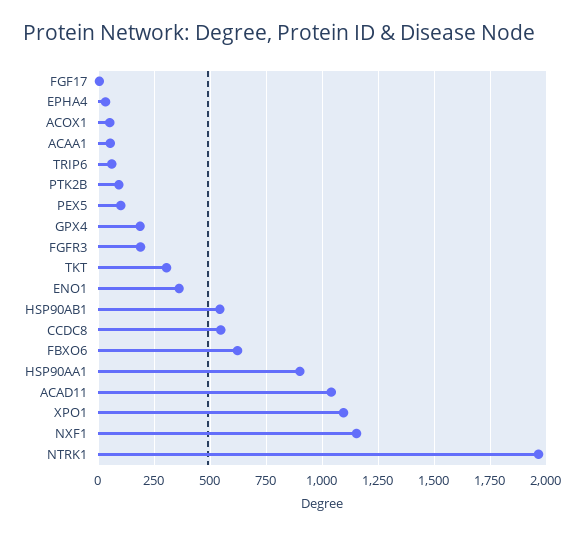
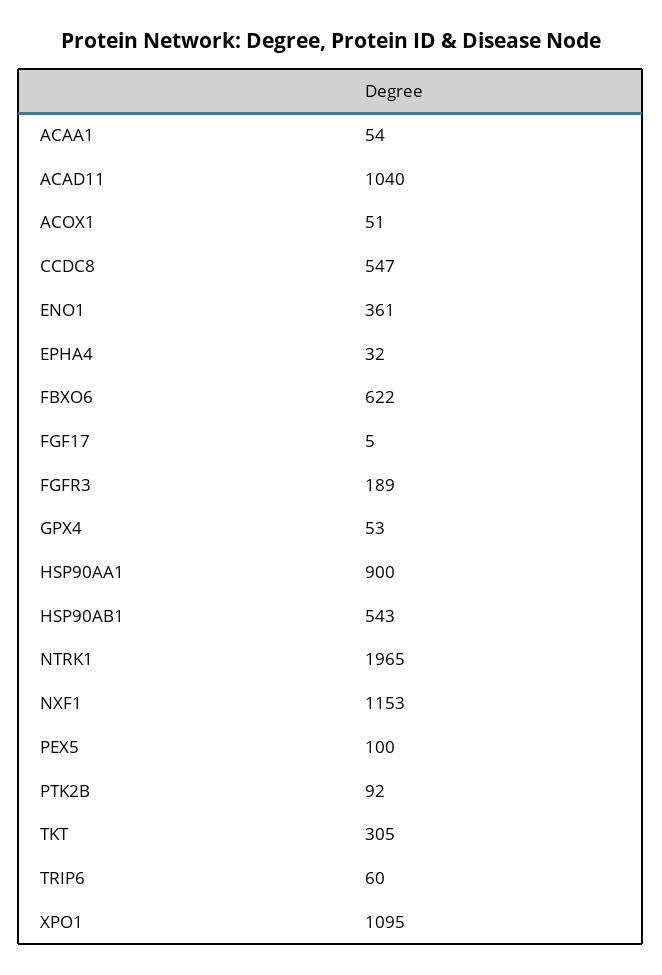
  {
    "FGF17": 5,
    "EPHA4": 32,
    "ACOX1": 51,
    "ACAA1": 54,
    "TRIP6": 60,
    "PTK2B": 92,
    "PEX5": 100,
-   "GPX4": 200,
+   "GPX4": 53,
    "FGFR3": 189,
    "TKT": 305,
    "ENO1": 361,
    "HSP90AB1": 543,
    "CCDC8": 547,
    "FBXO6": 622,
    "HSP90AA1": 900,
    "ACAD11": 1040,
    "XPO1": 1095,
    "NXF1": 1153,
    "NTRK1": 1965
  }

